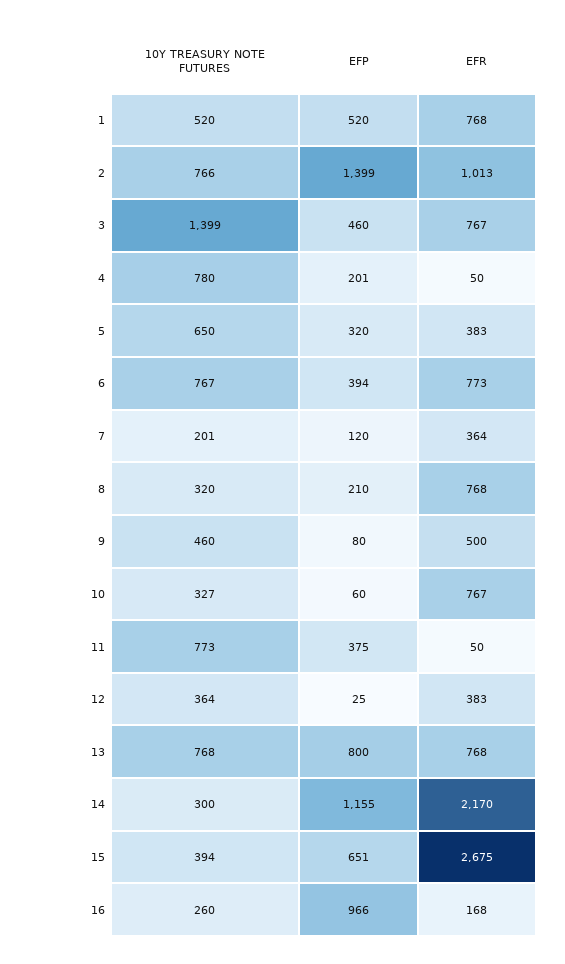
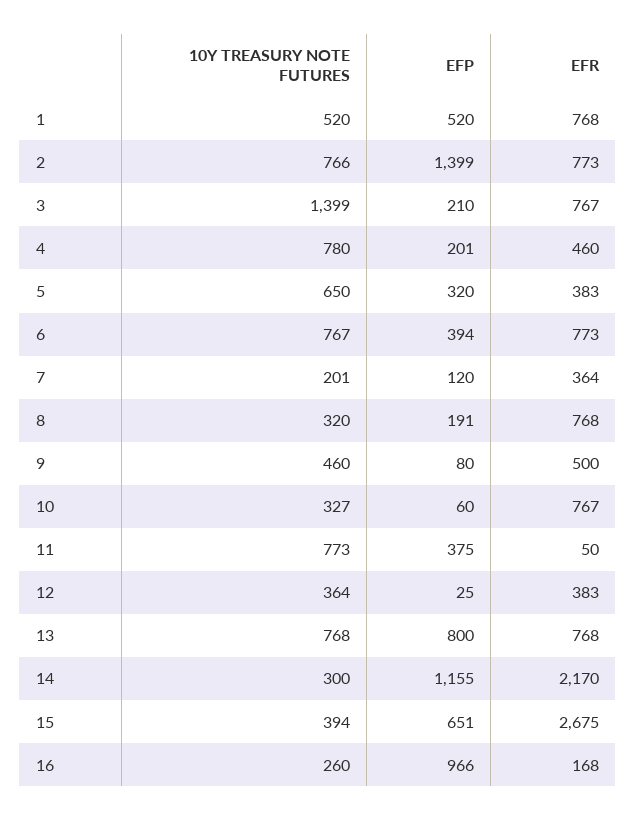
  {
    "10Y TREASURY NOTE FUTURES": {
      "1": 520,
      "2": 766,
      "3": 1399,
      "4": 780,
      "5": 650,
      "6": 767,
      "7": 201,
      "8": 320,
      "9": 460,
      "10": 327,
      "11": 773,
      "12": 364,
      "13": 768,
      "14": 300,
      "15": 394,
      "16": 260
    },
    "EFP": {
      "1": 520,
      "2": 1399,
-     "3": 460,
+     "3": 210,
      "4": 201,
      "5": 320,
      "6": 394,
      "7": 120,
-     "8": 210,
+     "8": 191,
      "9": 80,
      "10": 60,
      "11": 375,
      "12": 25,
      "13": 800,
      "14": 1155,
      "15": 651,
      "16": 966
    },
    "EFR": {
      "1": 768,
-     "2": 1013,
+     "2": 773,
      "3": 767,
-     "4": 50,
+     "4": 460,
      "5": 383,
      "6": 773,
      "7": 364,
      "8": 768,
      "9": 500,
      "10": 767,
      "11": 50,
      "12": 383,
      "13": 768,
      "14": 2170,
      "15": 2675,
      "16": 168
    }
  }

